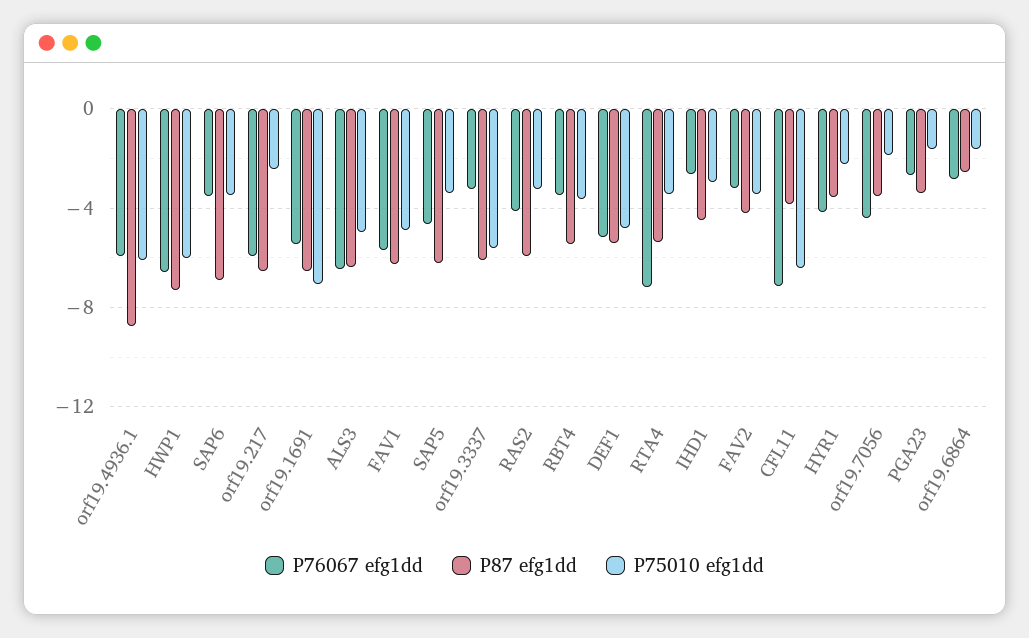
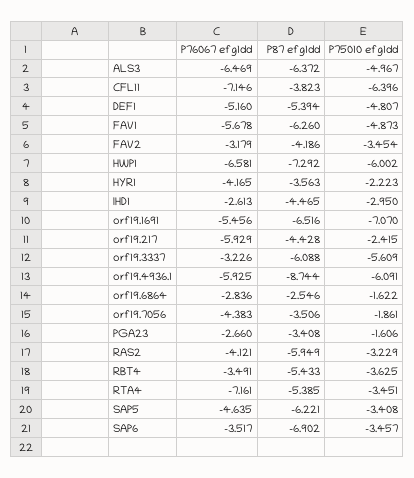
  {
    "P76067 efg1dd": {
      "orf19.4936.1": -5.925,
      "HWP1": -6.581,
      "SAP6": -3.517,
      "orf19.217": -5.929,
      "orf19.1691": -5.456,
      "ALS3": -6.469,
      "FAV1": -5.678,
      "SAP5": -4.635,
      "orf19.3337": -3.226,
      "RAS2": -4.121,
      "RBT4": -3.491,
      "DEF1": -5.16,
      "RTA4": -7.161,
      "IHD1": -2.613,
      "FAV2": -3.179,
      "CFL11": -7.146,
      "HYR1": -4.165,
      "orf19.7056": -4.383,
      "PGA23": -2.66,
      "orf19.6864": -2.836
    },
    "P87 efg1dd": {
      "orf19.4936.1": -8.744,
      "HWP1": -7.292,
      "SAP6": -6.902,
-     "orf19.217": -6.5,
+     "orf19.217": -4.428,
      "orf19.1691": -6.516,
      "ALS3": -6.372,
      "FAV1": -6.26,
      "SAP5": -6.221,
      "orf19.3337": -6.088,
      "RAS2": -5.949,
      "RBT4": -5.433,
      "DEF1": -5.394,
      "RTA4": -5.385,
      "IHD1": -4.465,
      "FAV2": -4.186,
      "CFL11": -3.823,
      "HYR1": -3.563,
      "orf19.7056": -3.506,
      "PGA23": -3.408,
      "orf19.6864": -2.546
    },
    "P75010 efg1dd": {
      "orf19.4936.1": -6.091,
      "HWP1": -6.002,
      "SAP6": -3.457,
      "orf19.217": -2.415,
      "orf19.1691": -7.07,
      "ALS3": -4.967,
      "FAV1": -4.873,
      "SAP5": -3.408,
      "orf19.3337": -5.609,
      "RAS2": -3.229,
      "RBT4": -3.625,
      "DEF1": -4.807,
      "RTA4": -3.451,
      "IHD1": -2.95,
      "FAV2": -3.454,
      "CFL11": -6.396,
      "HYR1": -2.223,
      "orf19.7056": -1.861,
      "PGA23": -1.606,
      "orf19.6864": -1.622
    }
  }

